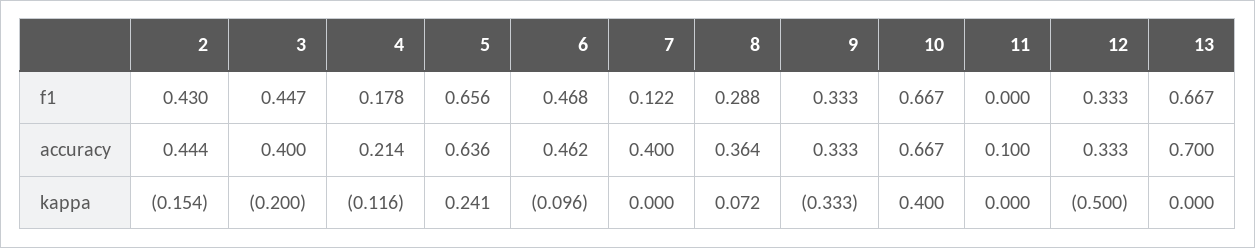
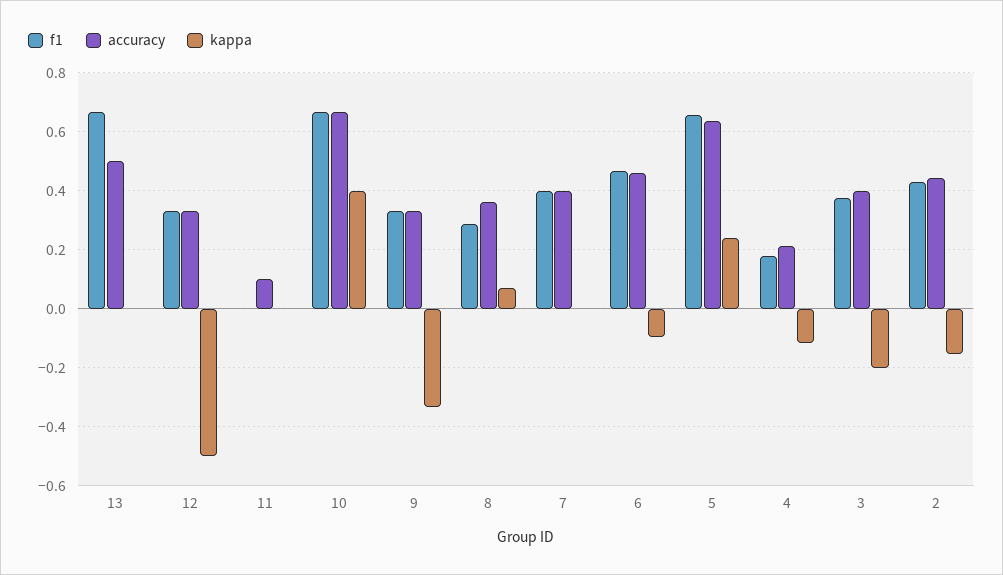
  {
    "f1": {
      "2": 0.43,
-     "3": 0.447,
+     "3": 0.375,
      "4": 0.178,
      "5": 0.656,
      "6": 0.468,
-     "7": 0.122,
+     "7": 0.4,
      "8": 0.288,
      "9": 0.333,
      "10": 0.667,
      "11": 0,
      "12": 0.333,
      "13": 0.667
    },
    "accuracy": {
      "2": 0.444,
      "3": 0.4,
      "4": 0.214,
      "5": 0.636,
      "6": 0.462,
      "7": 0.4,
      "8": 0.364,
      "9": 0.333,
      "10": 0.667,
      "11": 0.1,
      "12": 0.333,
-     "13": 0.7
+     "13": 0.5
    },
    "kappa": {
      "2": -0.154,
      "3": -0.2,
      "4": -0.116,
      "5": 0.241,
      "6": -0.096,
      "7": 0,
      "8": 0.072,
      "9": -0.333,
      "10": 0.4,
      "11": 0,
      "12": -0.5,
      "13": 0
    }
  }

